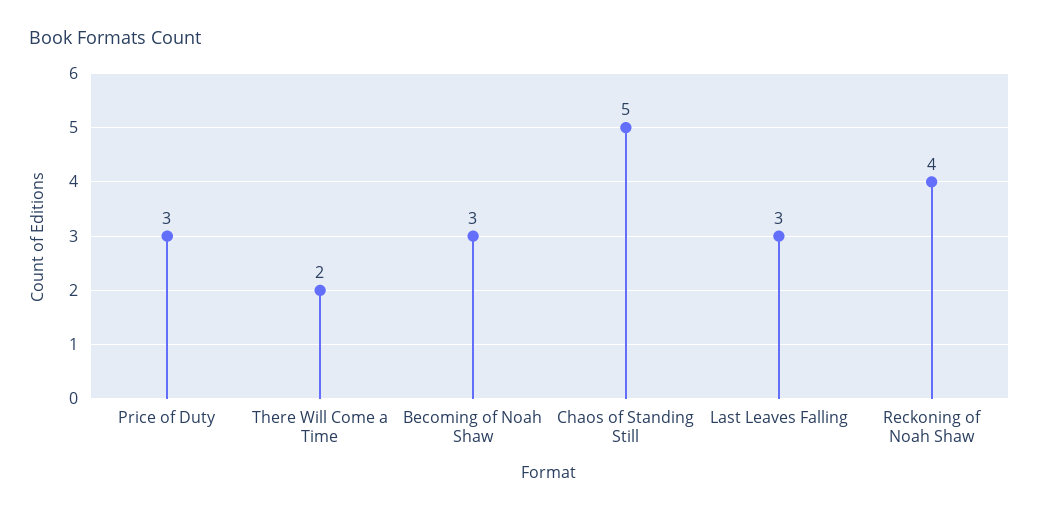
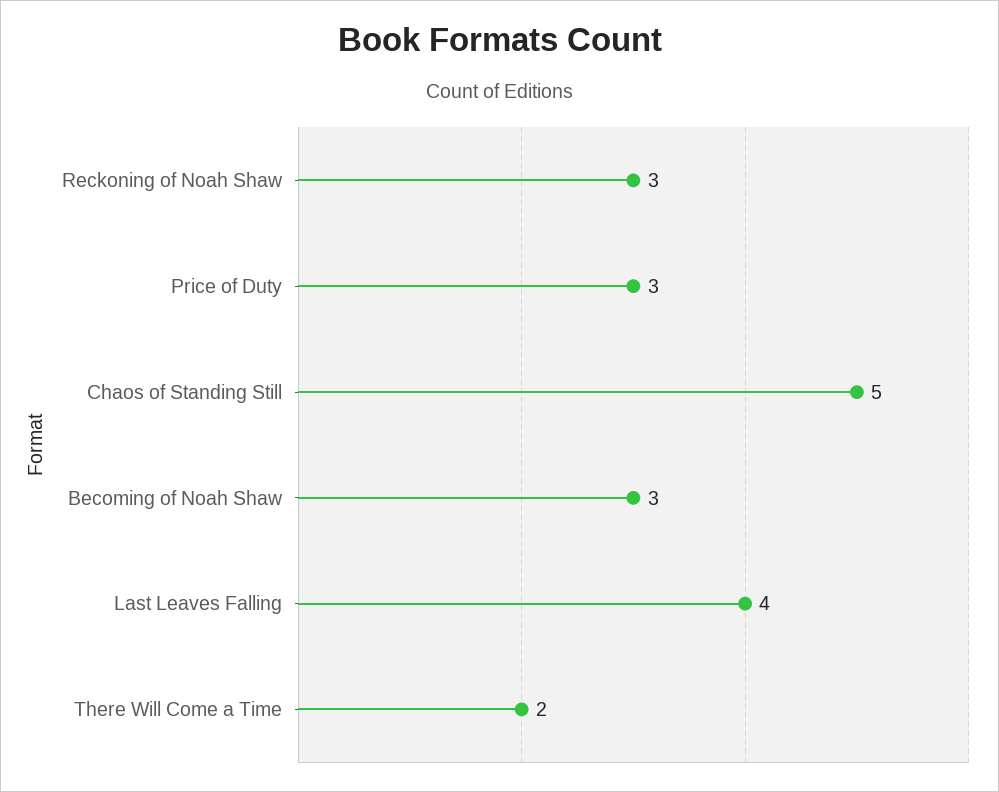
  {
    "Price of Duty": 3,
    "There Will Come a Time": 2,
    "Becoming of Noah Shaw": 3,
    "Chaos of Standing Still": 5,
-   "Last Leaves Falling": 3,
+   "Last Leaves Falling": 4,
-   "Reckoning of Noah Shaw": 4
+   "Reckoning of Noah Shaw": 3
  }

